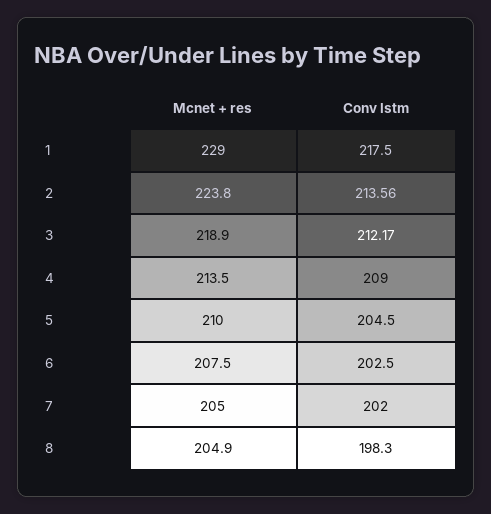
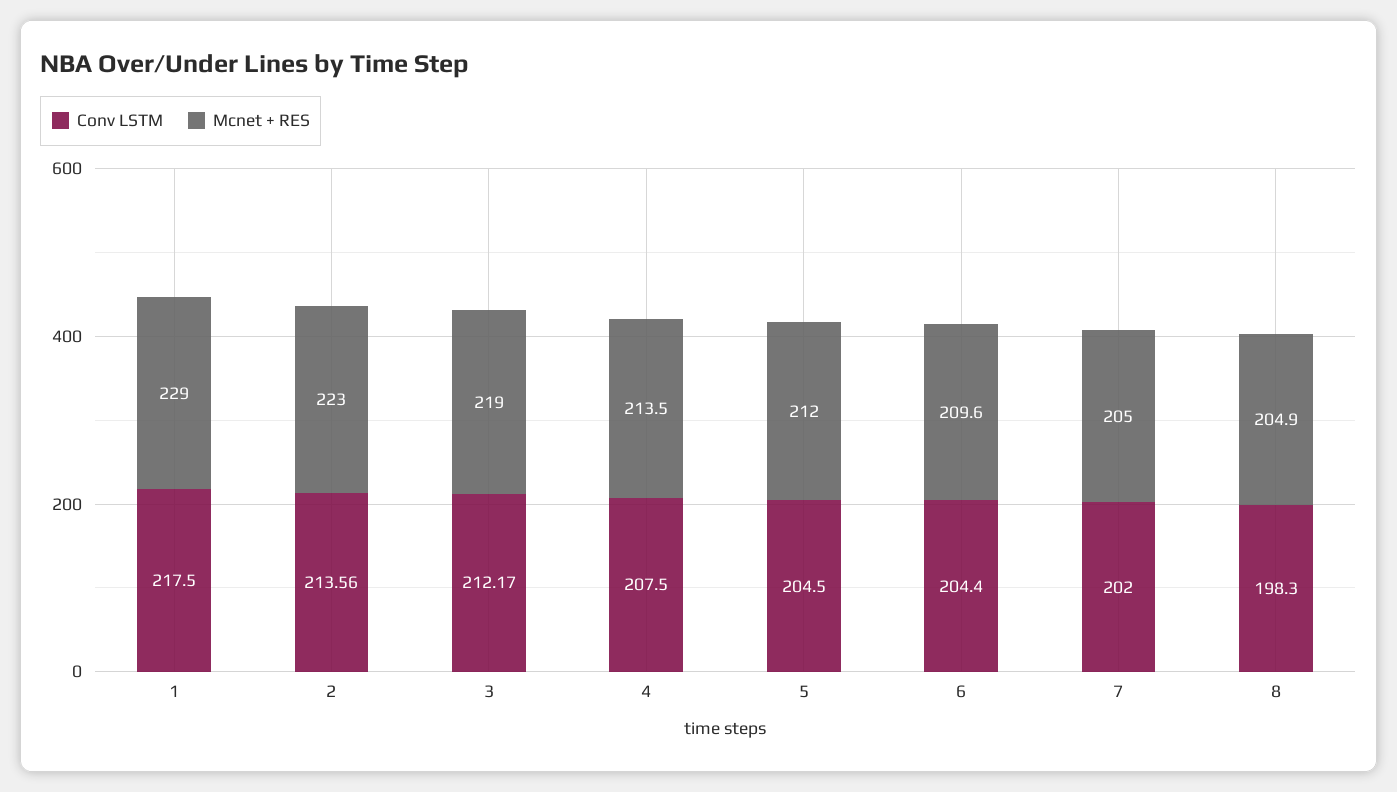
  {
    "Mcnet + res": {
      "1": 229,
-     "2": 223.8,
+     "2": 223,
-     "3": 218.9,
+     "3": 219,
      "4": 213.5,
-     "5": 210,
+     "5": 212,
-     "6": 207.5,
+     "6": 209.6,
      "7": 205,
      "8": 204.9
    },
    "Conv lstm": {
      "1": 217.5,
      "2": 213.56,
      "3": 212.17,
-     "4": 209,
+     "4": 207.5,
      "5": 204.5,
-     "6": 202.5,
+     "6": 204.4,
      "7": 202,
      "8": 198.3
    }
  }

